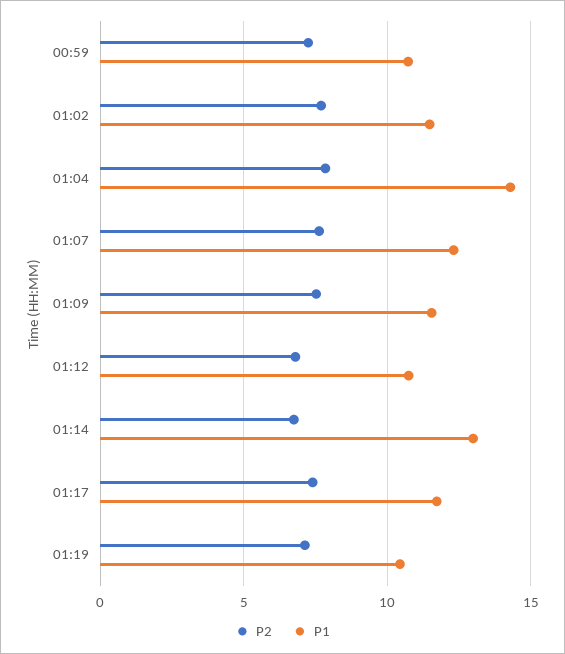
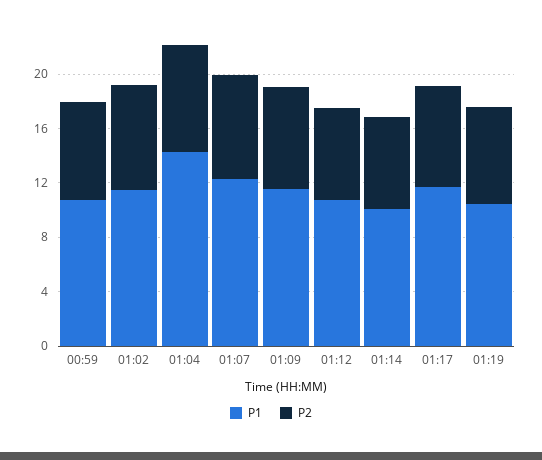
  {
    "P2": {
      "00:59": 7.5,
      "01:02": 7.5,
      "01:04": 8,
      "01:07": 7.5,
      "01:09": 7.5,
      "01:12": 7,
      "01:14": 7,
      "01:17": 7.5,
      "01:19": 7
    },
    "P1": {
      "00:59": 10.5,
      "01:02": 11.5,
      "01:04": 14.5,
      "01:07": 12.5,
      "01:09": 11.5,
      "01:12": 11,
-     "01:14": 13,
+     "01:14": 10,
      "01:17": 11.5,
      "01:19": 10.5
    }
  }

